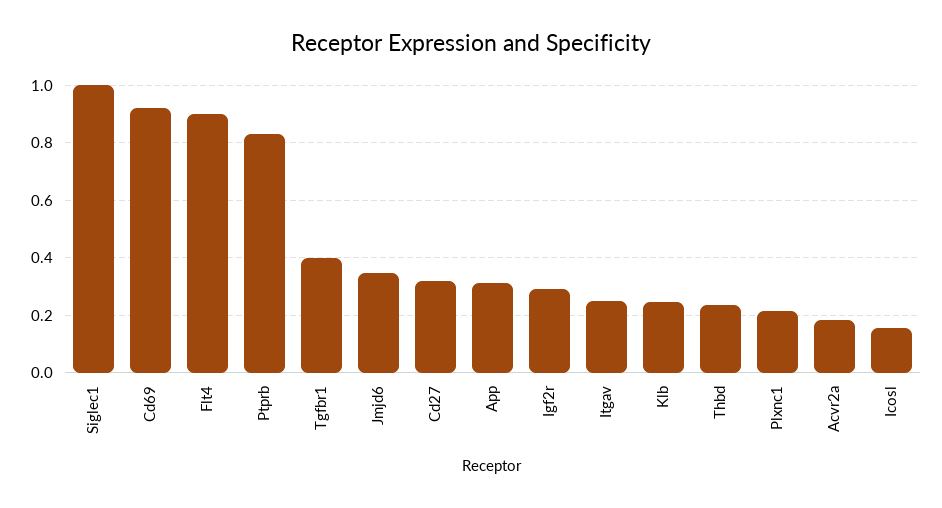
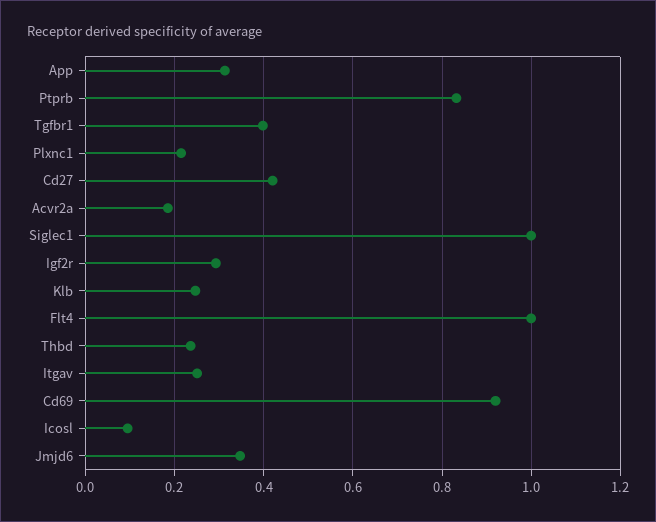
  {
    "Siglec1": 1,
    "Cd69": 0.92,
-   "Flt4": 0.9,
+   "Flt4": 1,
    "Ptprb": 0.84,
    "Tgfbr1": 0.4,
    "Jmjd6": 0.34,
-   "Cd27": 0.325,
+   "Cd27": 0.42,
    "App": 0.32,
    "Igf2r": 0.3,
    "Itgav": 0.26,
    "Klb": 0.24,
    "Thbd": 0.24,
    "Plxnc1": 0.22,
    "Acvr2a": 0.18,
-   "Icosl": 0.15
+   "Icosl": 0.1
  }

